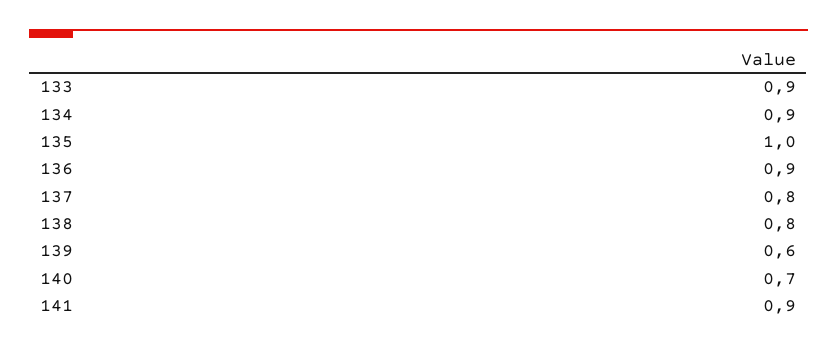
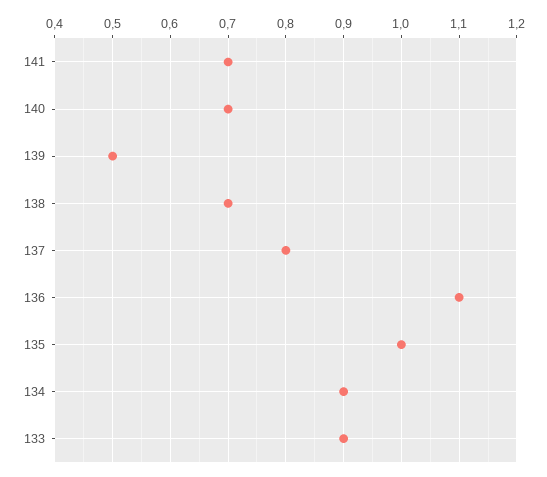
  {
    "133": 0.9,
    "134": 0.9,
    "135": 1,
-   "136": 0.9,
+   "136": 1.1,
    "137": 0.8,
-   "138": 0.8,
+   "138": 0.7,
-   "139": 0.6,
+   "139": 0.5,
    "140": 0.7,
-   "141": 0.9
+   "141": 0.7
  }

